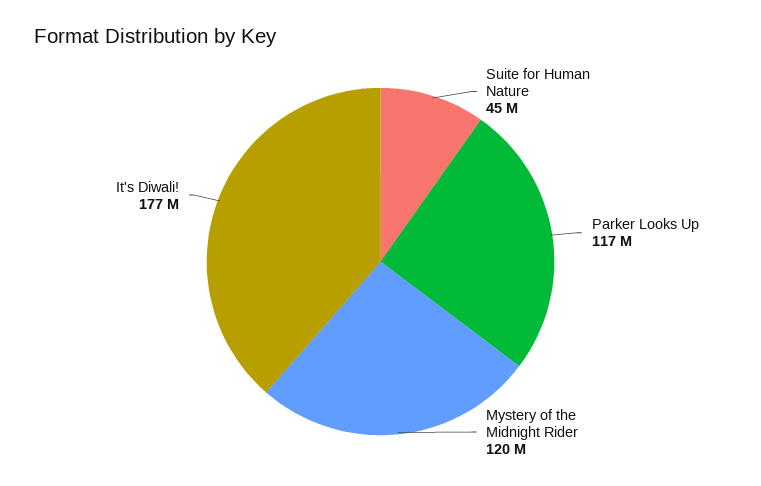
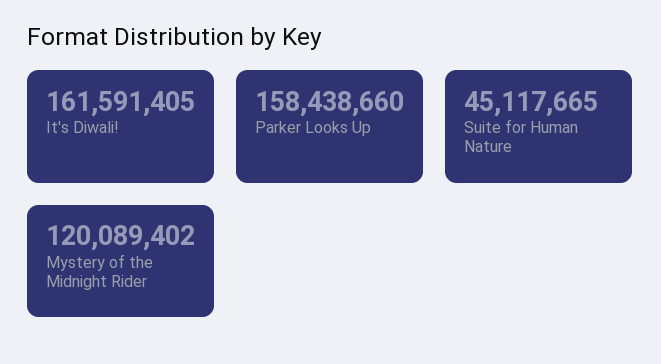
  {
    "Suite for Human Nature": 45117665,
-   "Parker Looks Up": 117000000,
+   "Parker Looks Up": 158438660,
    "Mystery of the Midnight Rider": 120089402,
-   "It's Diwali!": 177000000
+   "It's Diwali!": 161591405
  }

